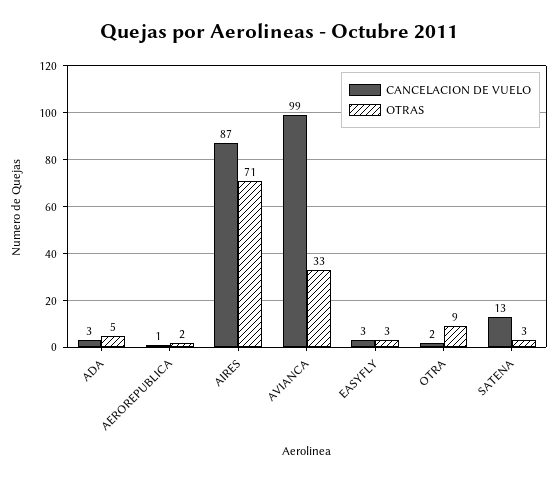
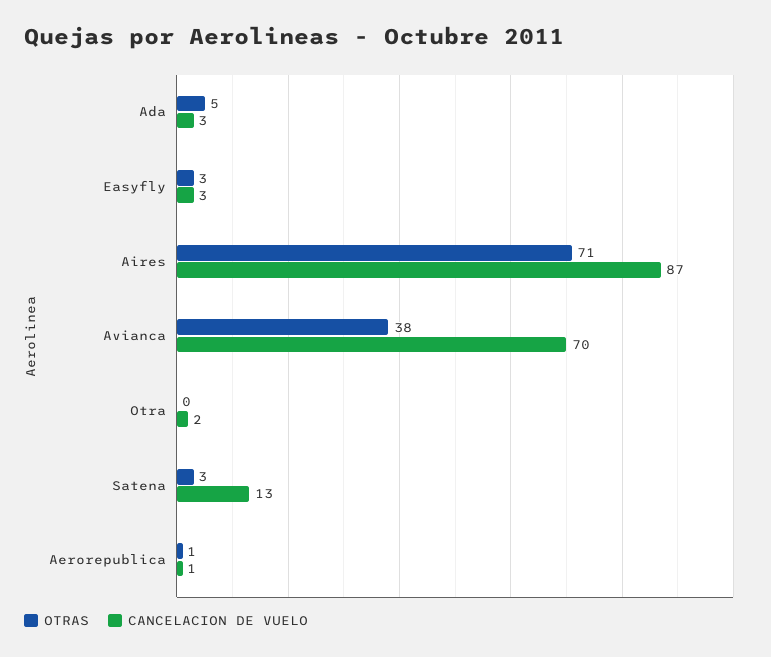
  {
    "CANCELACION DE VUELO": {
      "ADA": 3,
      "AEROREPUBLICA": 1,
      "AIRES": 87,
-     "AVIANCA": 99,
+     "AVIANCA": 70,
      "EASYFLY": 3,
      "OTRA": 2,
      "SATENA": 13
    },
    "OTRAS": {
      "ADA": 5,
-     "AEROREPUBLICA": 2,
+     "AEROREPUBLICA": 1,
      "AIRES": 71,
-     "AVIANCA": 33,
+     "AVIANCA": 38,
      "EASYFLY": 3,
-     "OTRA": 9,
+     "OTRA": 0,
      "SATENA": 3
    }
  }

